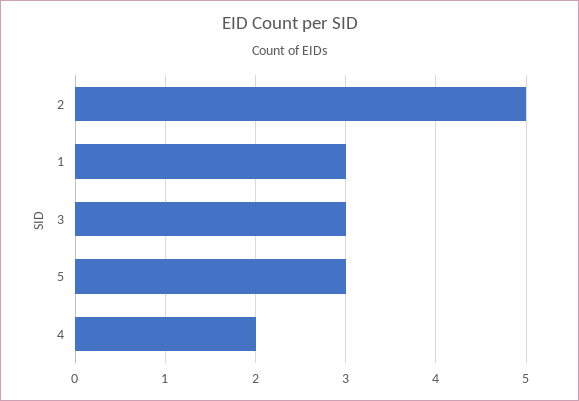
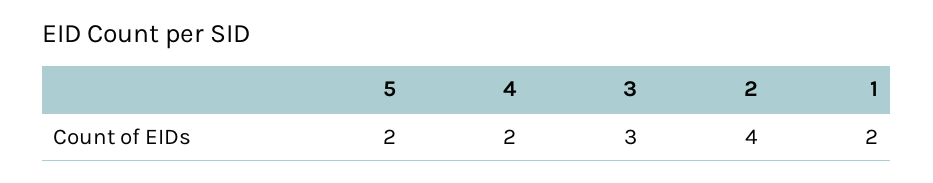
  {
-   "2": 5,
+   "2": 4,
-   "1": 3,
+   "1": 2,
    "3": 3,
-   "5": 3,
+   "5": 2,
    "4": 2
  }

